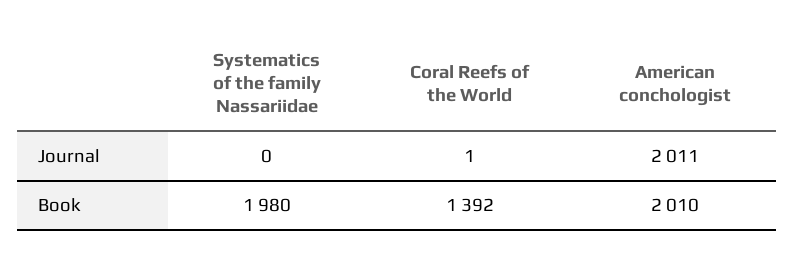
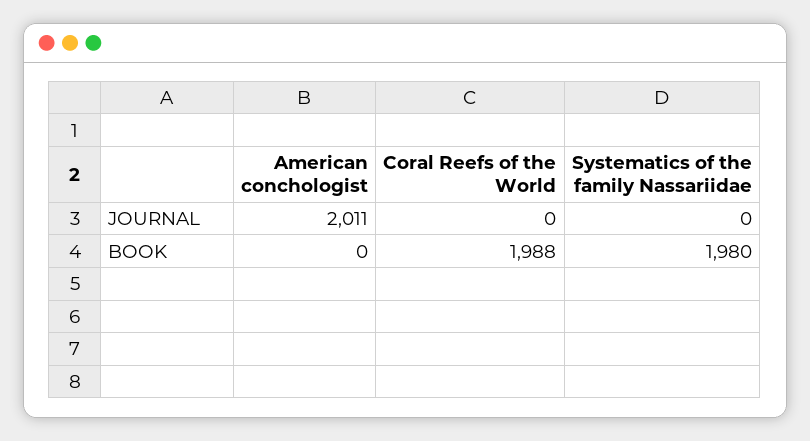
  {
    "Systematics of the family Nassariidae": {
      "Journal": 0,
      "Book": 1980
    },
    "Coral Reefs of the World": {
-     "Journal": 1,
+     "Journal": 0,
-     "Book": 1392
+     "Book": 1988
    },
    "American conchologist": {
      "Journal": 2011,
-     "Book": 2010
+     "Book": 0
    }
  }

